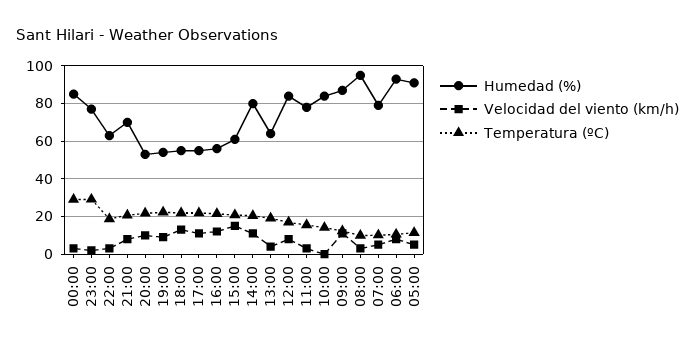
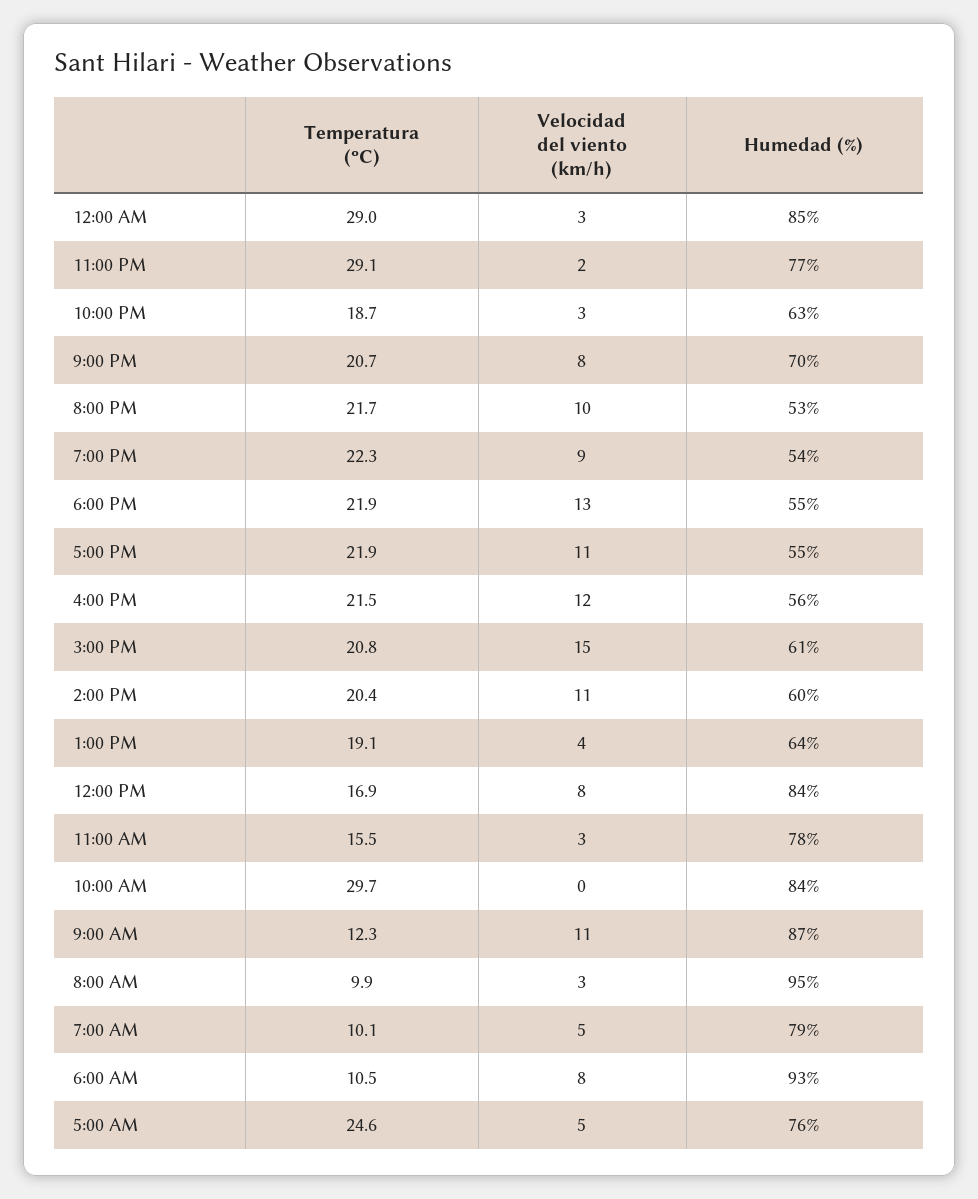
  {
    "Humedad (%)": {
      "00:00": 85,
      "23:00": 77,
      "22:00": 63,
      "21:00": 70,
      "20:00": 53,
      "19:00": 54,
      "18:00": 55,
      "17:00": 55,
      "16:00": 56,
      "15:00": 61,
-     "14:00": 80,
+     "14:00": 60,
      "13:00": 64,
      "12:00": 84,
      "11:00": 78,
      "10:00": 84,
      "09:00": 87,
      "08:00": 95,
      "07:00": 79,
      "06:00": 93,
-     "05:00": 90
+     "05:00": 76
    },
    "Velocidad del viento (km/h)": {
      "00:00": 3,
      "23:00": 2,
      "22:00": 3,
      "21:00": 8,
      "20:00": 10,
      "19:00": 9,
      "18:00": 13,
      "17:00": 11,
      "16:00": 12,
      "15:00": 15,
      "14:00": 11,
      "13:00": 4,
      "12:00": 8,
      "11:00": 3,
      "10:00": 0,
      "09:00": 11,
      "08:00": 3,
      "07:00": 5,
      "06:00": 8,
      "05:00": 5
    },
    "Temperatura (ºC)": {
      "00:00": 29,
      "23:00": 29.1,
      "22:00": 18.7,
      "21:00": 20.7,
      "20:00": 21.7,
      "19:00": 22.3,
      "18:00": 21.9,
      "17:00": 21.9,
      "16:00": 21.5,
      "15:00": 20.8,
      "14:00": 20.4,
      "13:00": 19.1,
      "12:00": 16.9,
      "11:00": 15.5,
-     "10:00": 15,
+     "10:00": 29.7,
      "09:00": 12.3,
      "08:00": 9.9,
      "07:00": 10.1,
      "06:00": 10.5,
-     "05:00": 10
+     "05:00": 24.6
    }
  }

